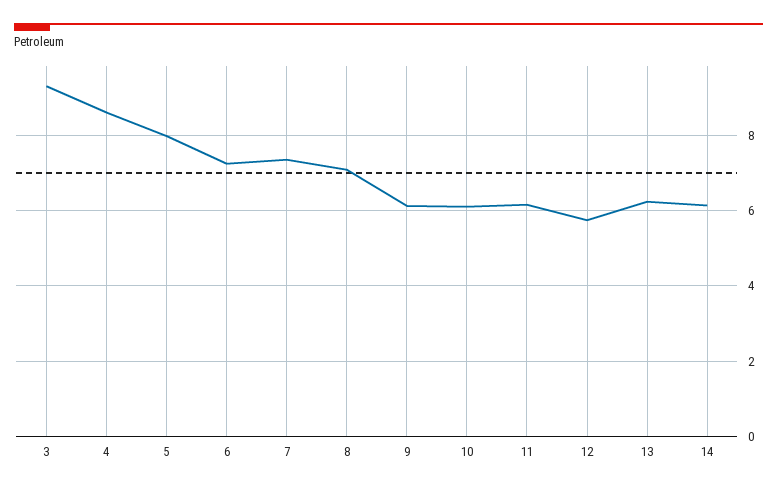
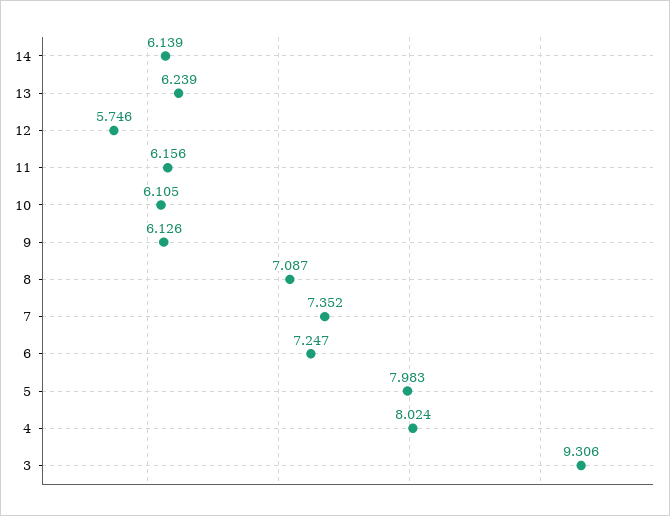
  {
    "3": 9.306,
-   "4": 8.6,
+   "4": 8.024,
    "5": 7.983,
    "6": 7.247,
    "7": 7.352,
    "8": 7.087,
    "9": 6.126,
    "10": 6.105,
    "11": 6.156,
    "12": 5.746,
    "13": 6.239,
    "14": 6.139
  }

